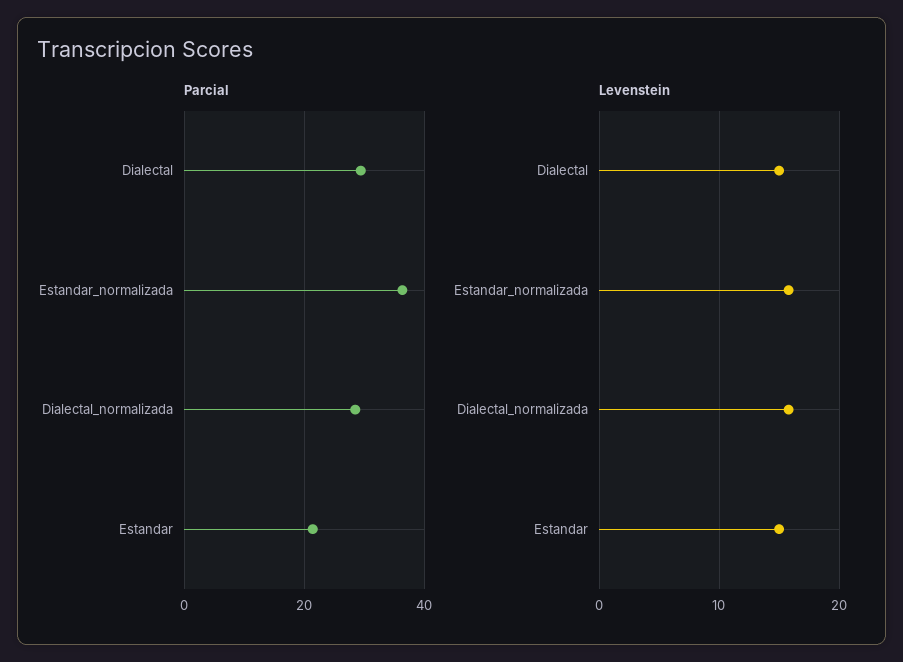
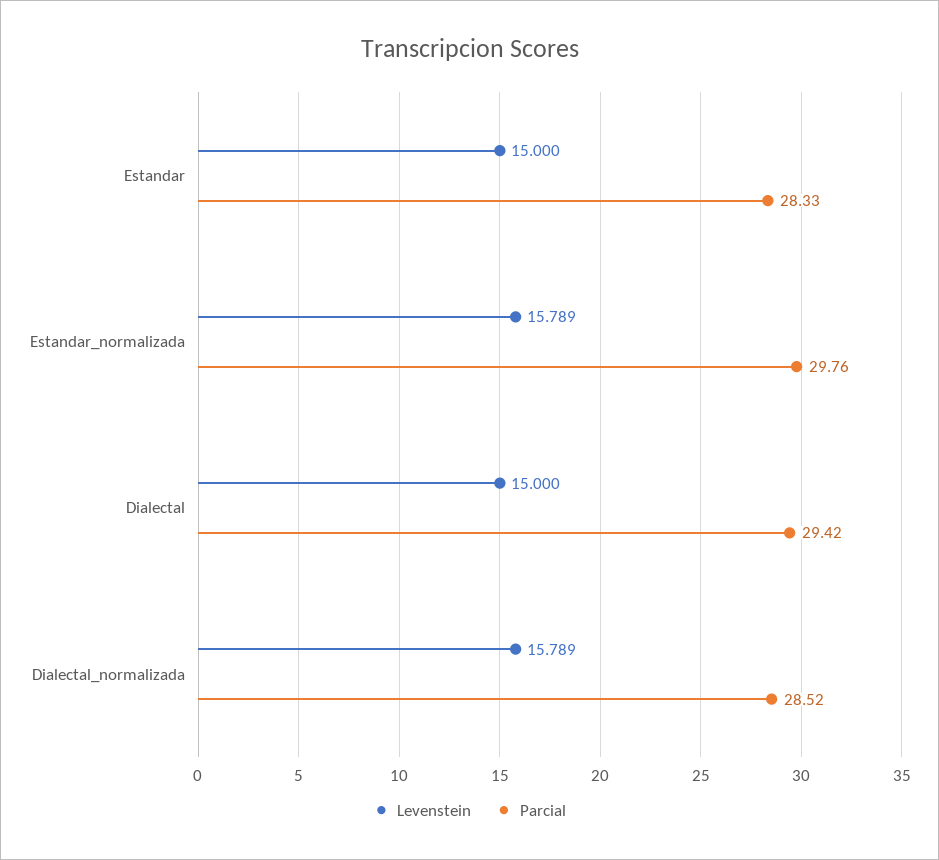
  {
    "Parcial": {
      "Dialectal": 29.42,
-     "Estandar_normalizada": 36,
+     "Estandar_normalizada": 29.76,
      "Dialectal_normalizada": 28.52,
-     "Estandar": 22
+     "Estandar": 28.33
    },
    "Levenstein": {
      "Dialectal": 15,
      "Estandar_normalizada": 15.789,
      "Dialectal_normalizada": 15.789,
      "Estandar": 15
    }
  }

